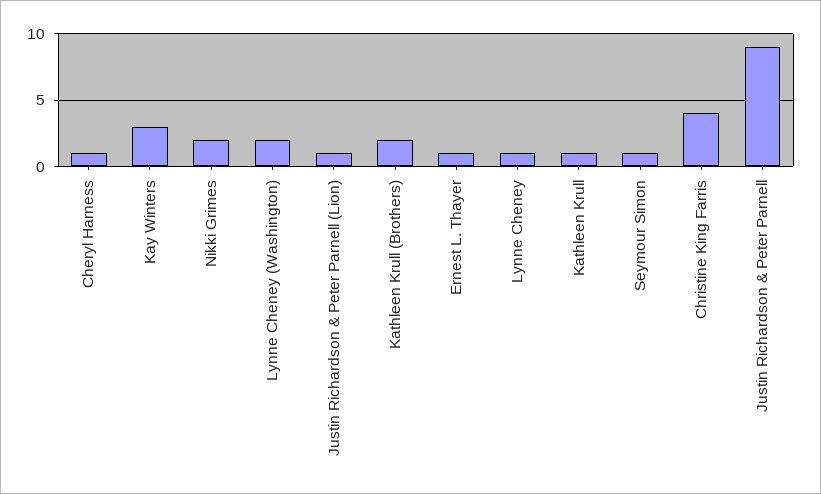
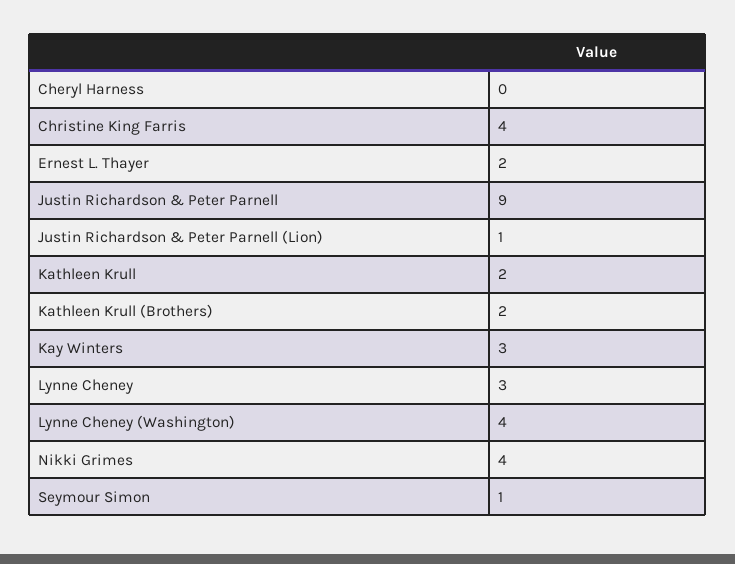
  {
-   "Cheryl Harness": 1,
+   "Cheryl Harness": 0,
    "Kay Winters": 3,
-   "Nikki Grimes": 2,
+   "Nikki Grimes": 4,
-   "Lynne Cheney (Washington)": 2,
+   "Lynne Cheney (Washington)": 4,
    "Justin Richardson & Peter Parnell (Lion)": 1,
    "Kathleen Krull (Brothers)": 2,
-   "Ernest L. Thayer": 1,
+   "Ernest L. Thayer": 2,
-   "Lynne Cheney": 1,
+   "Lynne Cheney": 3,
-   "Kathleen Krull": 1,
+   "Kathleen Krull": 2,
    "Seymour Simon": 1,
    "Christine King Farris": 4,
    "Justin Richardson & Peter Parnell": 9
  }

